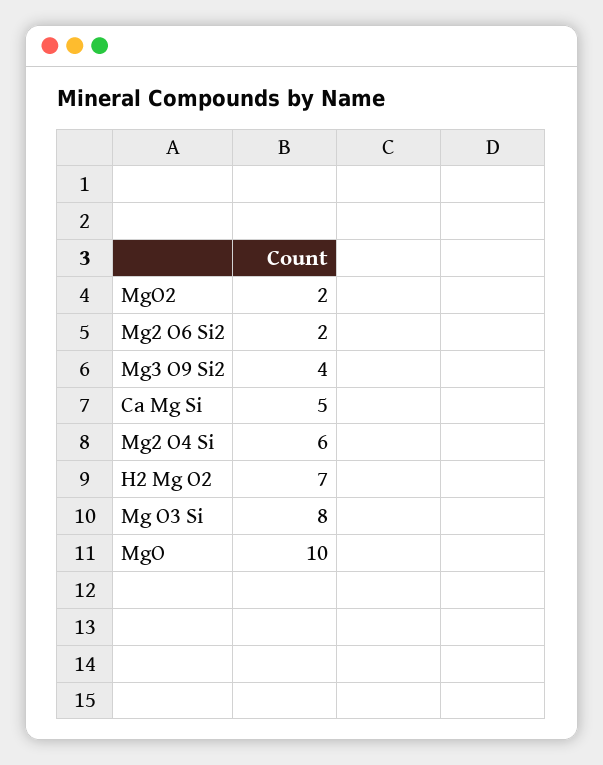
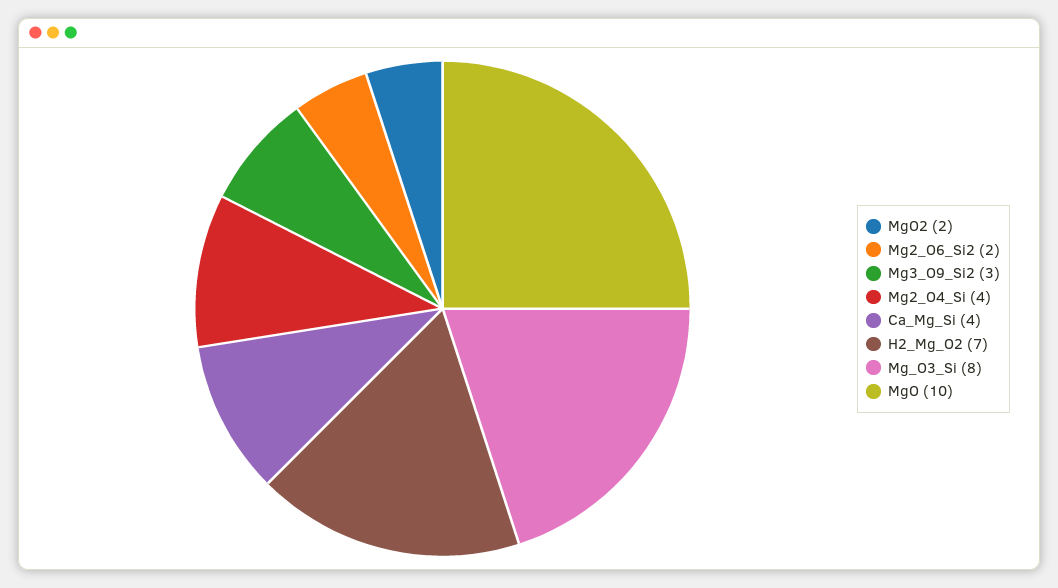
  {
    "MgO2": 2,
    "Mg2 O6 Si2": 2,
-   "Mg3 O9 Si2": 4,
+   "Mg3 O9 Si2": 3,
-   "Ca Mg Si": 5,
+   "Ca Mg Si": 4,
-   "Mg2 O4 Si": 6,
+   "Mg2 O4 Si": 4,
    "H2 Mg O2": 7,
    "Mg O3 Si": 8,
    "MgO": 10
  }

